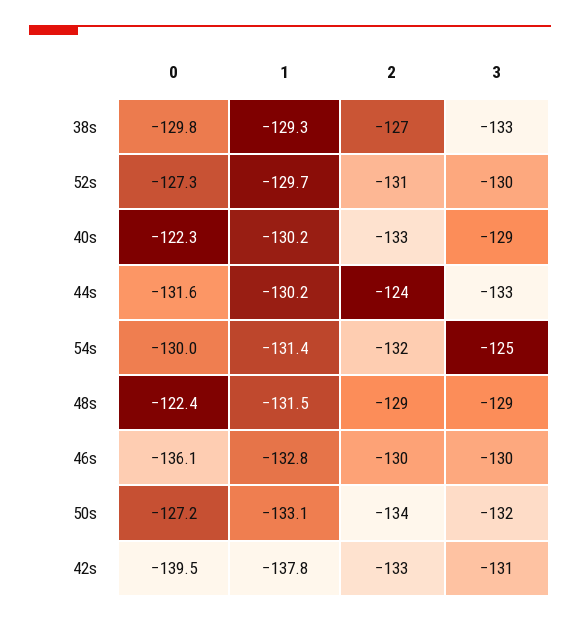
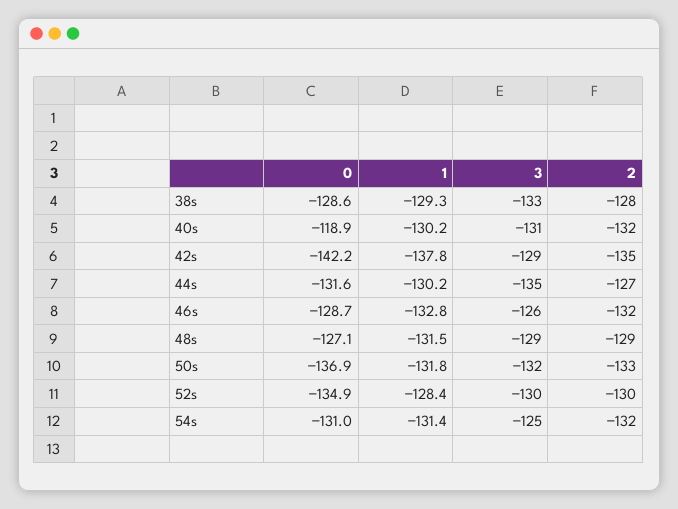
  {
    "0": {
-     "38s": -129.8,
+     "38s": -128.6,
-     "52s": -127.3,
+     "52s": -134.9,
-     "40s": -122.3,
+     "40s": -118.9,
      "44s": -131.6,
-     "54s": -130,
+     "54s": -131,
-     "48s": -122.4,
+     "48s": -127.1,
-     "46s": -136.1,
+     "46s": -128.7,
-     "50s": -127.2,
+     "50s": -136.9,
-     "42s": -139.5
+     "42s": -142.2
    },
    "1": {
      "38s": -129.3,
-     "52s": -129.7,
+     "52s": -128.4,
      "40s": -130.2,
      "44s": -130.2,
      "54s": -131.4,
      "48s": -131.5,
      "46s": -132.8,
-     "50s": -133.1,
+     "50s": -131.8,
      "42s": -137.8
    },
    "2": {
-     "38s": -127,
+     "38s": -128,
-     "52s": -131,
+     "52s": -130,
-     "40s": -133,
+     "40s": -132,
-     "44s": -124,
+     "44s": -127,
      "54s": -132,
      "48s": -129,
-     "46s": -130,
+     "46s": -132,
-     "50s": -134,
+     "50s": -133,
-     "42s": -133
+     "42s": -135
    },
    "3": {
      "38s": -133,
      "52s": -130,
-     "40s": -129,
+     "40s": -131,
-     "44s": -133,
+     "44s": -135,
      "54s": -125,
      "48s": -129,
-     "46s": -130,
+     "46s": -126,
      "50s": -132,
-     "42s": -131
+     "42s": -129
    }
  }

